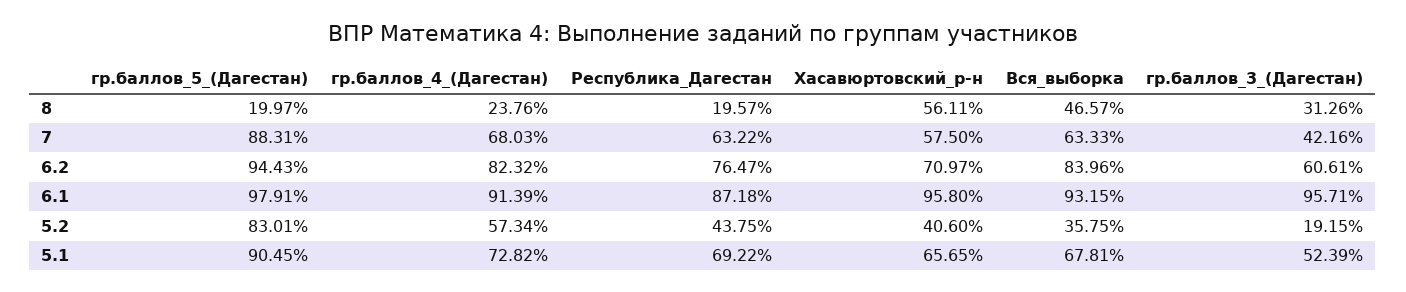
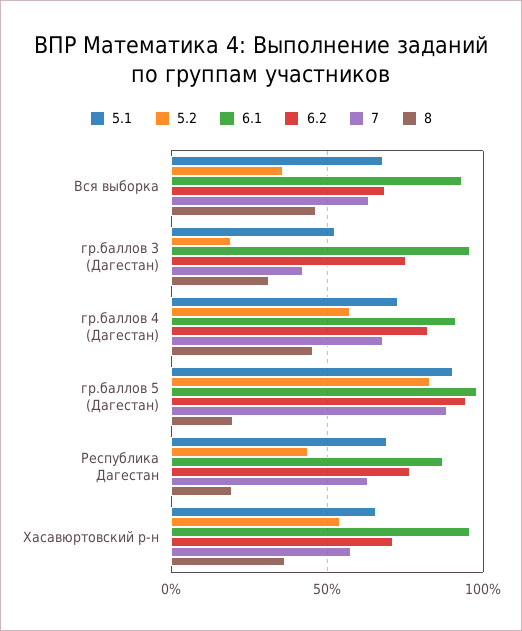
  {
    "8": {
      "гр.баллов_5_(Дагестан)": 19.97,
-     "гр.баллов_4_(Дагестан)": 23.76,
+     "гр.баллов_4_(Дагестан)": 45,
      "Республика_Дагестан": 19.57,
-     "Хасавюртовский_р-н": 56.11,
+     "Хасавюртовский_р-н": 35,
      "Вся_выборка": 46.57,
      "гр.баллов_3_(Дагестан)": 31.26
    },
    "7": {
      "гр.баллов_5_(Дагестан)": 88.31,
      "гр.баллов_4_(Дагестан)": 68.03,
      "Республика_Дагестан": 63.22,
      "Хасавюртовский_р-н": 57.5,
      "Вся_выборка": 63.33,
      "гр.баллов_3_(Дагестан)": 42.16
    },
    "6.2": {
      "гр.баллов_5_(Дагестан)": 94.43,
      "гр.баллов_4_(Дагестан)": 82.32,
      "Республика_Дагестан": 76.47,
      "Хасавюртовский_р-н": 70.97,
-     "Вся_выборка": 83.96,
+     "Вся_выборка": 70,
-     "гр.баллов_3_(Дагестан)": 60.61
+     "гр.баллов_3_(Дагестан)": 75
    },
    "6.1": {
      "гр.баллов_5_(Дагестан)": 97.91,
      "гр.баллов_4_(Дагестан)": 91.39,
      "Республика_Дагестан": 87.18,
      "Хасавюртовский_р-н": 95.8,
      "Вся_выборка": 93.15,
      "гр.баллов_3_(Дагестан)": 95.71
    },
    "5.2": {
      "гр.баллов_5_(Дагестан)": 83.01,
      "гр.баллов_4_(Дагестан)": 57.34,
      "Республика_Дагестан": 43.75,
-     "Хасавюртовский_р-н": 40.6,
+     "Хасавюртовский_р-н": 55,
      "Вся_выборка": 35.75,
      "гр.баллов_3_(Дагестан)": 19.15
    },
    "5.1": {
      "гр.баллов_5_(Дагестан)": 90.45,
      "гр.баллов_4_(Дагестан)": 72.82,
      "Республика_Дагестан": 69.22,
      "Хасавюртовский_р-н": 65.65,
      "Вся_выборка": 67.81,
      "гр.баллов_3_(Дагестан)": 52.39
    }
  }

